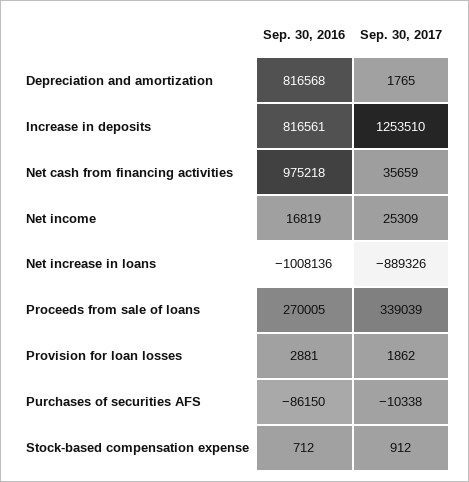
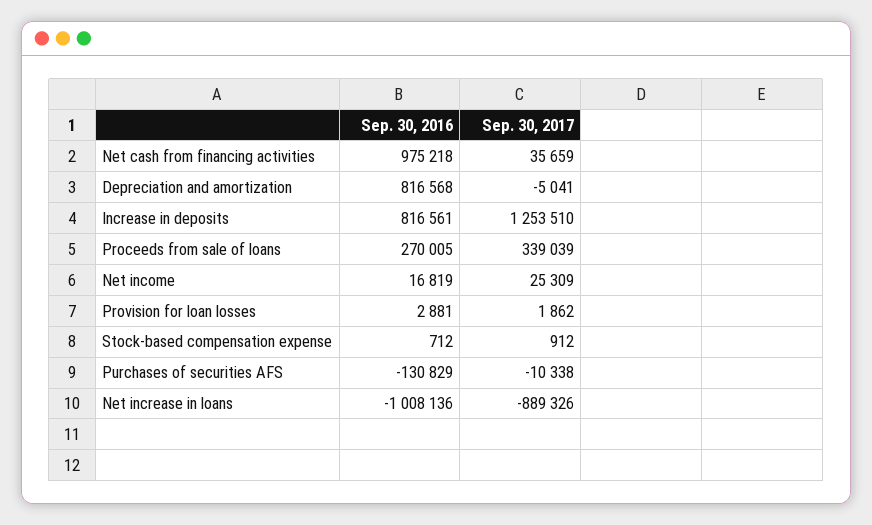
  {
    "Sep. 30, 2016": {
      "Depreciation and amortization": 816568,
      "Increase in deposits": 816561,
      "Net cash from financing activities": 975218,
      "Net income": 16819,
      "Net increase in loans": -1008136,
      "Proceeds from sale of loans": 270005,
      "Provision for loan losses": 2881,
-     "Purchases of securities AFS": -86150,
+     "Purchases of securities AFS": -130829,
      "Stock-based compensation expense": 712
    },
    "Sep. 30, 2017": {
-     "Depreciation and amortization": 1765,
+     "Depreciation and amortization": -5041,
      "Increase in deposits": 1253510,
      "Net cash from financing activities": 35659,
      "Net income": 25309,
      "Net increase in loans": -889326,
      "Proceeds from sale of loans": 339039,
      "Provision for loan losses": 1862,
      "Purchases of securities AFS": -10338,
      "Stock-based compensation expense": 912
    }
  }

